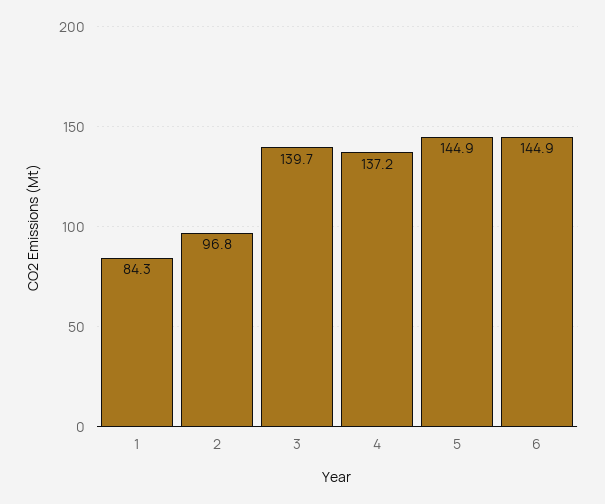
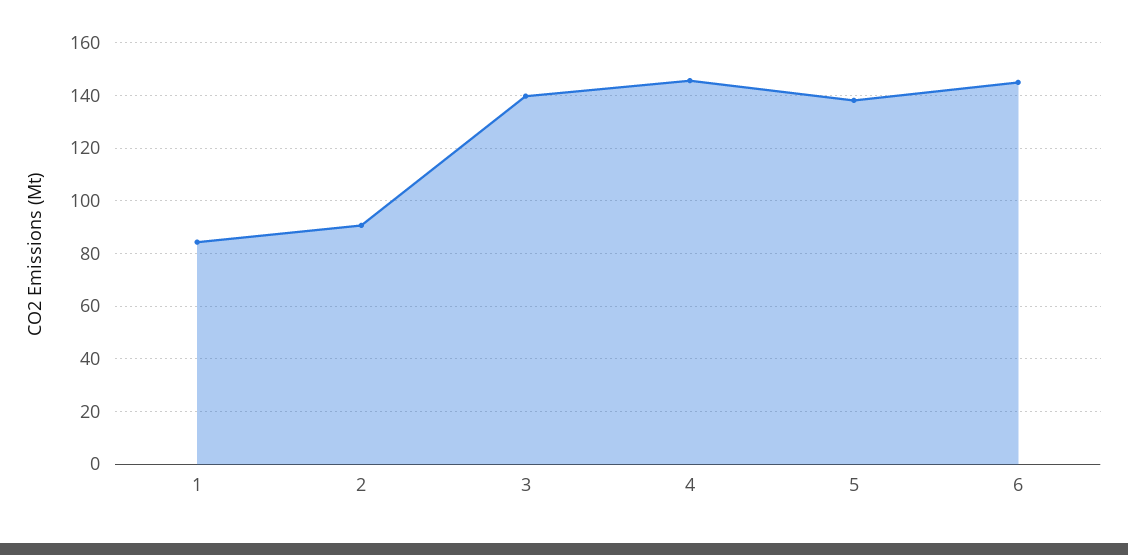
  {
    "1": 84.3,
-   "2": 96.8,
+   "2": 90,
    "3": 139.7,
-   "4": 137.2,
+   "4": 145,
-   "5": 144.9,
+   "5": 137.5,
    "6": 144.9
  }

